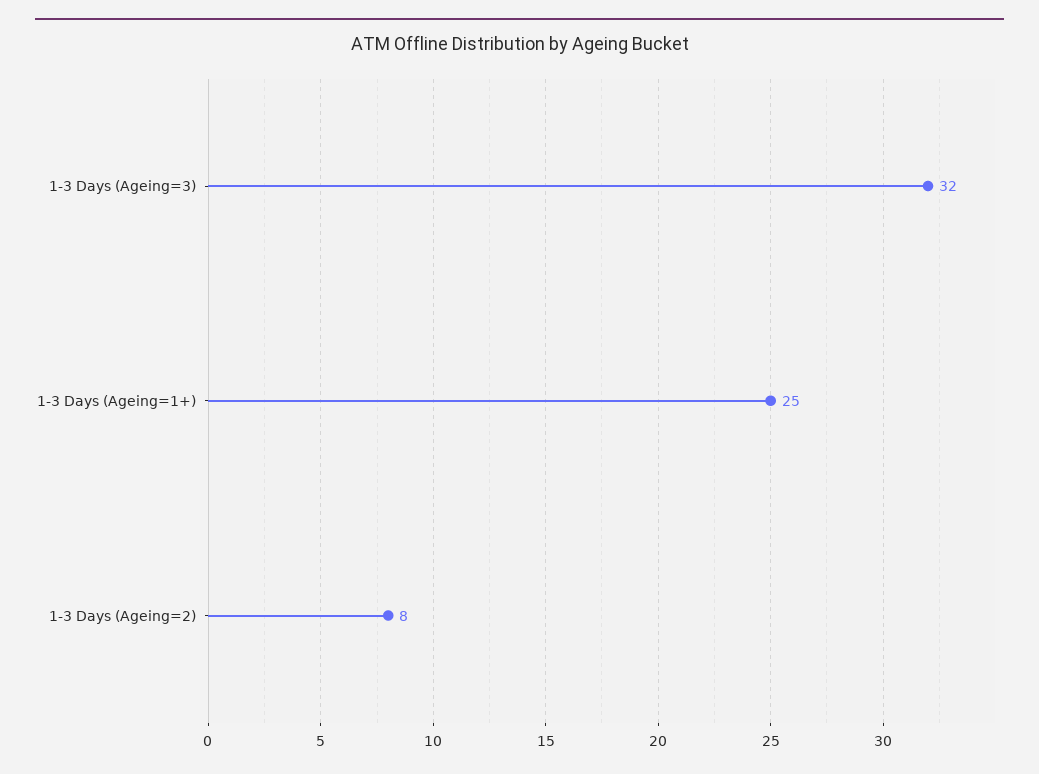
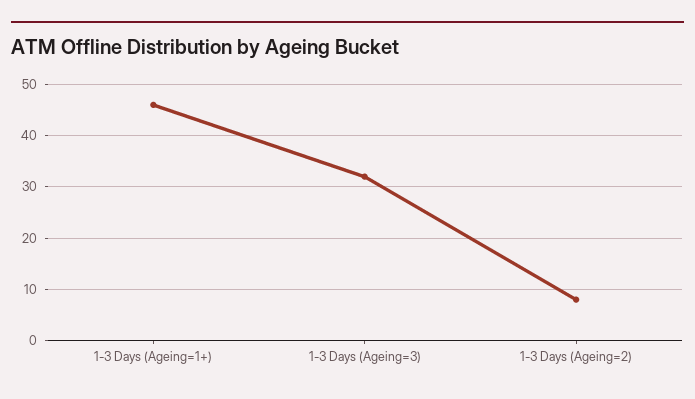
  {
    "1-3 Days (Ageing=3)": 32,
-   "1-3 Days (Ageing=1+)": 25,
+   "1-3 Days (Ageing=1+)": 45,
    "1-3 Days (Ageing=2)": 8
  }

